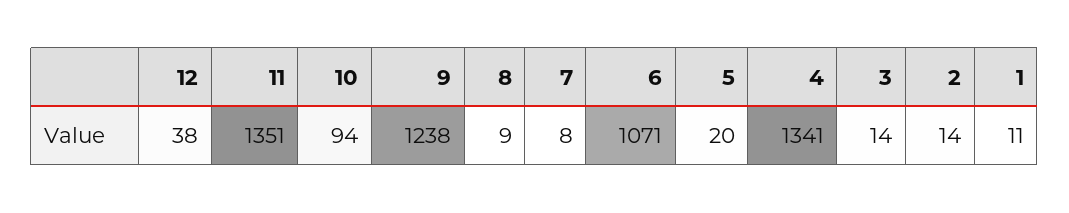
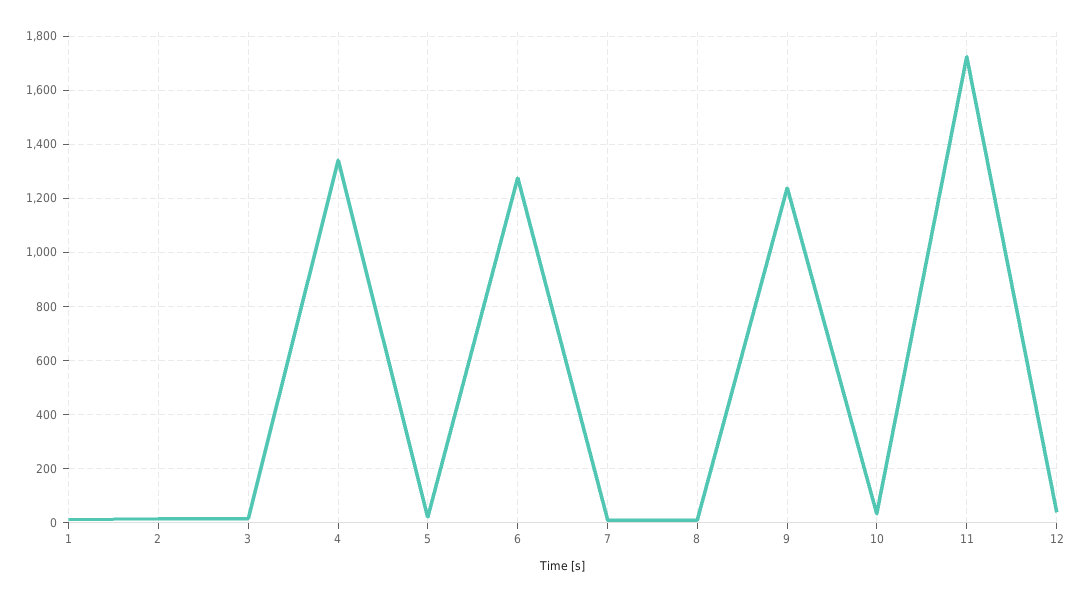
  {
    "12": 38,
-   "11": 1351,
+   "11": 1725,
-   "10": 94,
+   "10": 25,
    "9": 1238,
    "8": 9,
    "7": 8,
-   "6": 1071,
+   "6": 1275,
    "5": 20,
    "4": 1341,
    "3": 14,
    "2": 14,
    "1": 11
  }

